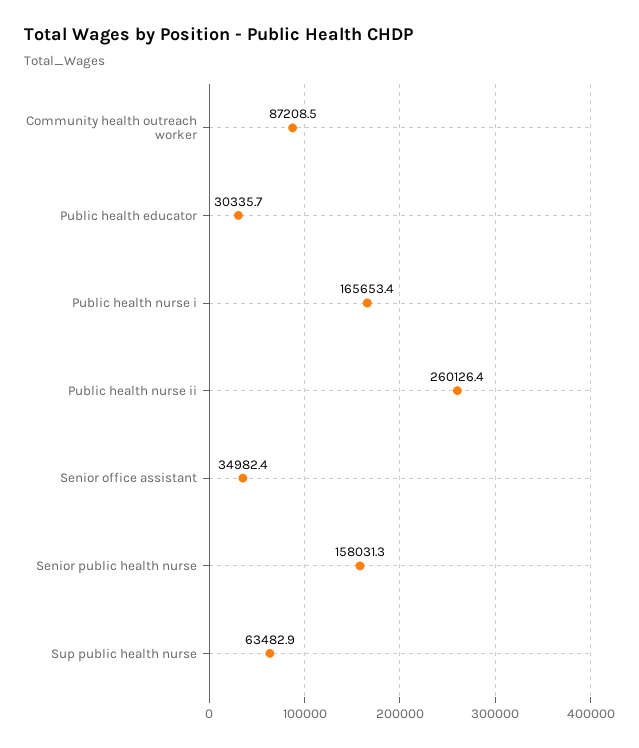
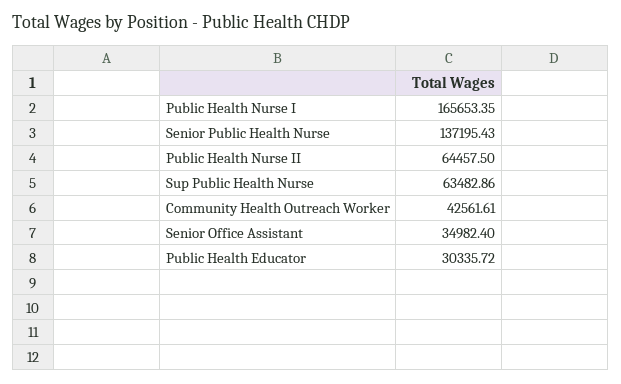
  {
-   "Community health outreach worker": 87208.5,
+   "Community health outreach worker": 42561.61,
    "Public health educator": 30335.72,
    "Public health nurse i": 165653.35,
-   "Public health nurse ii": 260126.4,
+   "Public health nurse ii": 64457.5,
    "Senior office assistant": 34982.4,
-   "Senior public health nurse": 158031.3,
+   "Senior public health nurse": 137195.43,
    "Sup public health nurse": 63482.86
  }

